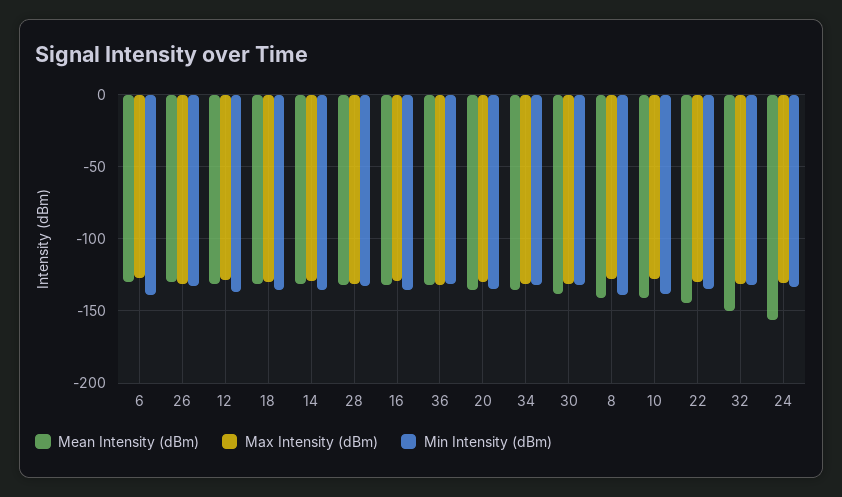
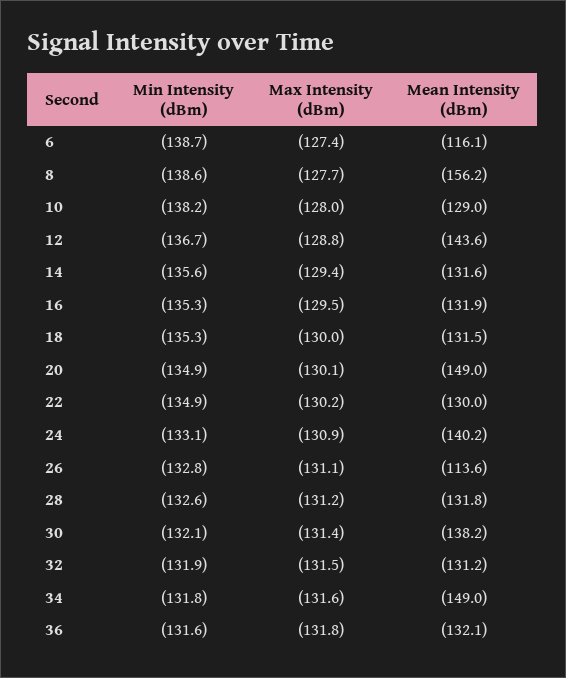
  {
    "Mean Intensity (dBm)": {
-     "6": -130,
+     "6": -116.1,
-     "26": -130,
+     "26": -113.6,
-     "12": -130,
+     "12": -143.6,
      "18": -131.5,
      "14": -131.6,
      "28": -131.8,
      "16": -131.9,
      "36": -132.1,
-     "20": -135,
+     "20": -149,
-     "34": -135,
+     "34": -149,
      "30": -138.2,
-     "8": -140,
+     "8": -156.2,
-     "10": -140,
+     "10": -129,
-     "22": -145,
+     "22": -130,
-     "32": -150,
+     "32": -131.2,
-     "24": -155
+     "24": -140.2
    },
    "Max Intensity (dBm)": {
      "6": -127.4,
      "26": -131.1,
      "12": -128.8,
      "18": -130,
      "14": -129.4,
      "28": -131.2,
      "16": -129.5,
      "36": -131.8,
      "20": -130.1,
      "34": -131.6,
      "30": -131.4,
      "8": -127.7,
      "10": -128,
      "22": -130.2,
      "32": -131.5,
      "24": -130.9
    },
    "Min Intensity (dBm)": {
      "6": -138.7,
      "26": -132.8,
      "12": -136.7,
      "18": -135.3,
      "14": -135.6,
      "28": -132.6,
      "16": -135.3,
      "36": -131.6,
      "20": -134.9,
      "34": -131.8,
      "30": -132.1,
      "8": -138.6,
      "10": -138.2,
      "22": -134.9,
      "32": -131.9,
      "24": -133.1
    }
  }

